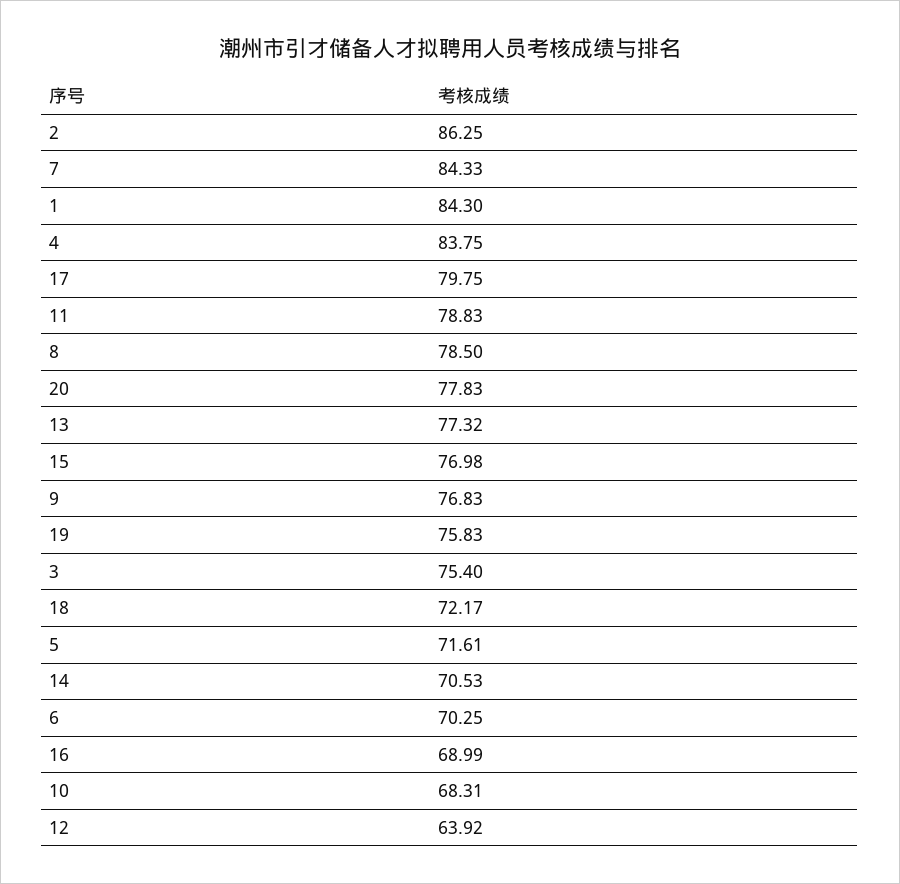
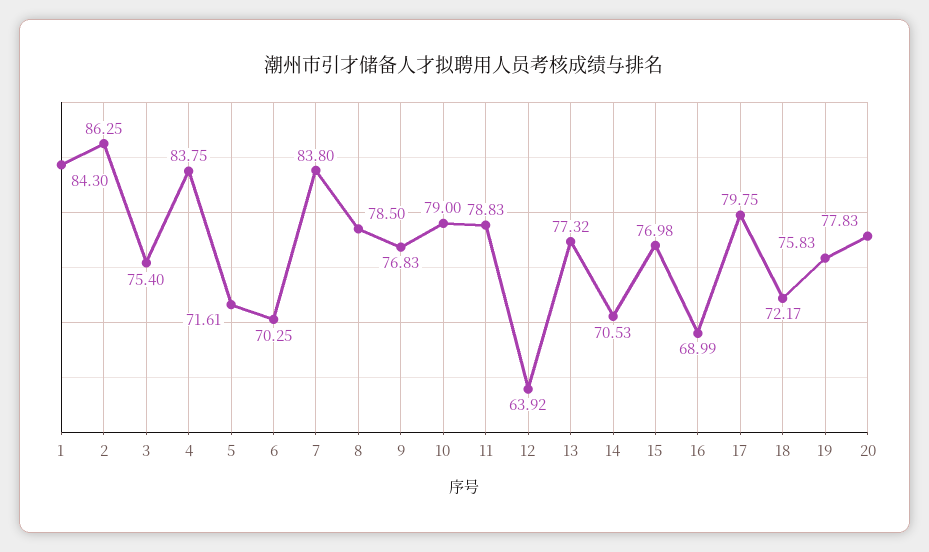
  {
    "2": 86.25,
-   "7": 84.33,
+   "7": 83.8,
    "1": 84.3,
    "4": 83.75,
    "17": 79.75,
    "11": 78.83,
    "8": 78.5,
    "20": 77.83,
    "13": 77.32,
    "15": 76.98,
    "9": 76.83,
    "19": 75.83,
    "3": 75.4,
    "18": 72.17,
    "5": 71.61,
    "14": 70.53,
    "6": 70.25,
    "16": 68.99,
-   "10": 68.31,
+   "10": 79,
    "12": 63.92
  }

